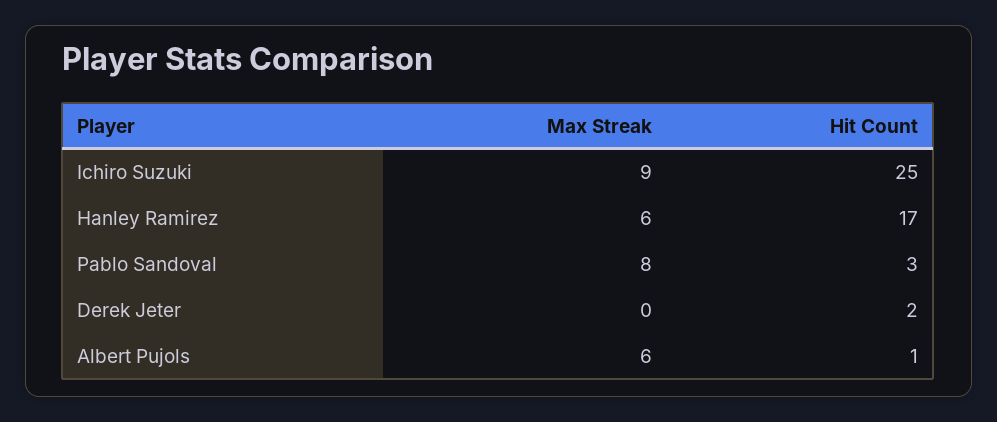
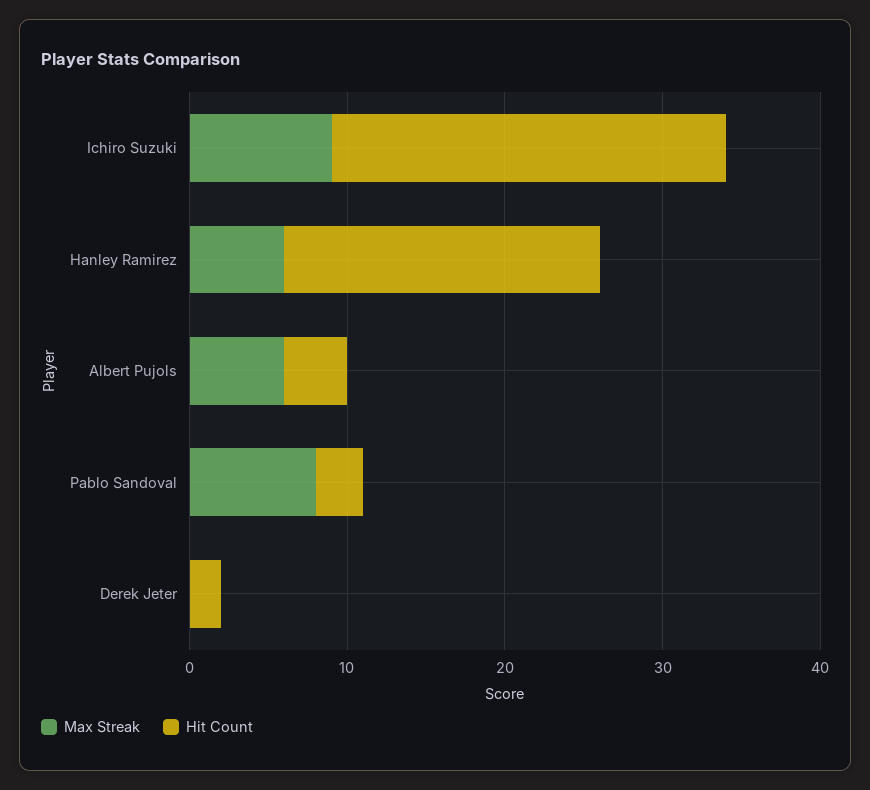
  {
    "Max Streak": {
      "Ichiro Suzuki": 9,
      "Hanley Ramirez": 6,
      "Pablo Sandoval": 8,
      "Derek Jeter": 0,
      "Albert Pujols": 6
    },
    "Hit Count": {
      "Ichiro Suzuki": 25,
-     "Hanley Ramirez": 17,
+     "Hanley Ramirez": 20,
      "Pablo Sandoval": 3,
      "Derek Jeter": 2,
-     "Albert Pujols": 1
+     "Albert Pujols": 4
    }
  }

